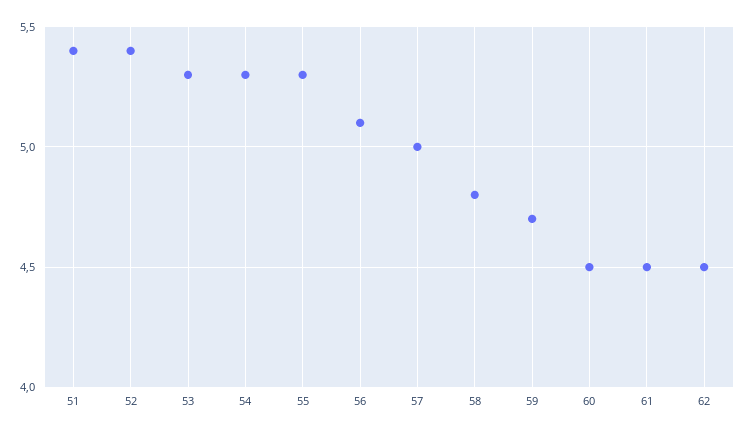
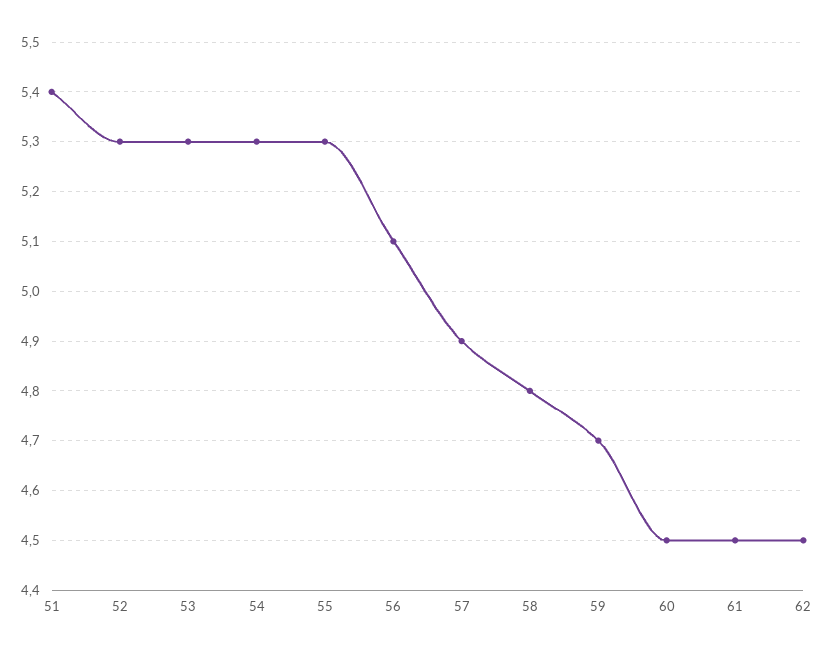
  {
    "51": 5.4,
-   "52": 5.4,
+   "52": 5.3,
    "53": 5.3,
    "54": 5.3,
    "55": 5.3,
    "56": 5.1,
-   "57": 5,
+   "57": 4.9,
    "58": 4.8,
    "59": 4.7,
    "60": 4.5,
    "61": 4.5,
    "62": 4.5
  }

